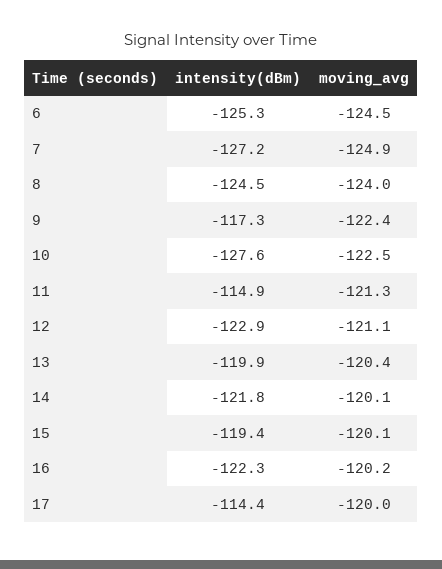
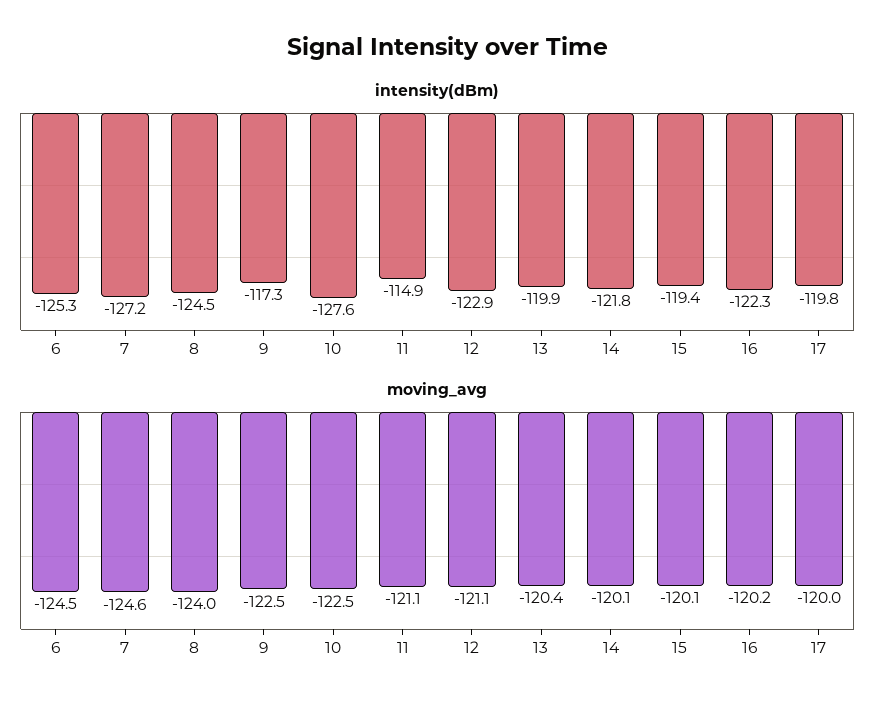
  {
    "intensity(dBm)": {
      "6": -125.3,
      "7": -127.2,
      "8": -124.5,
      "9": -117.3,
      "10": -127.6,
      "11": -114.9,
      "12": -122.9,
      "13": -119.9,
      "14": -121.8,
      "15": -119.4,
      "16": -122.3,
-     "17": -114.4
+     "17": -119.8
    },
    "moving_avg": {
      "6": -124.5,
-     "7": -124.9,
+     "7": -124.6,
      "8": -124,
-     "9": -122.4,
+     "9": -122.5,
      "10": -122.5,
-     "11": -121.3,
+     "11": -121.1,
      "12": -121.1,
      "13": -120.4,
      "14": -120.1,
      "15": -120.1,
      "16": -120.2,
      "17": -120
    }
  }

